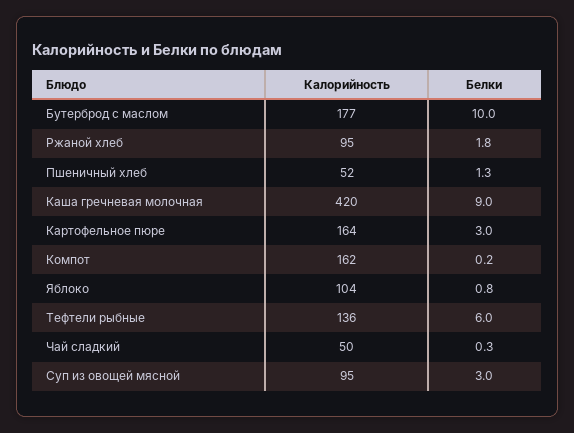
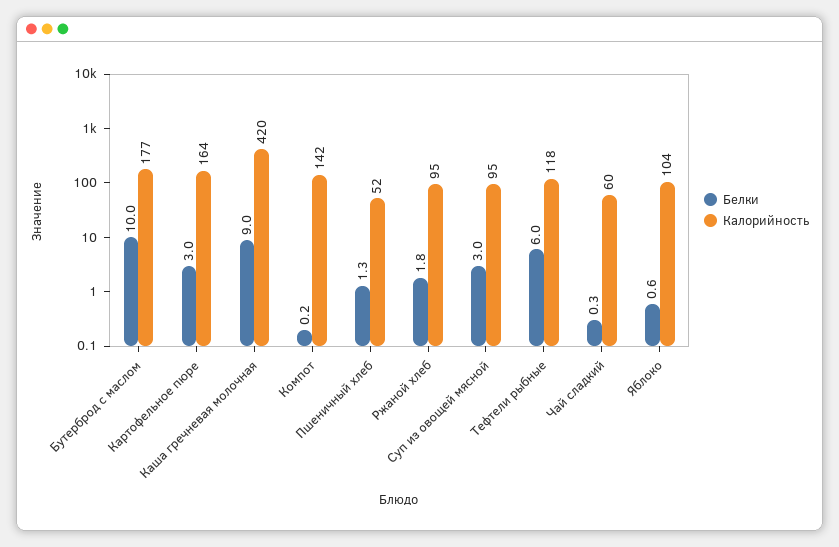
  {
    "Калорийность": {
      "Бутерброд с маслом": 177,
      "Ржаной хлеб": 95,
      "Пшеничный хлеб": 52,
      "Каша гречневая молочная": 420,
      "Картофельное пюре": 164,
-     "Компот": 162,
+     "Компот": 142,
      "Яблоко": 104,
-     "Тефтели рыбные": 136,
+     "Тефтели рыбные": 118,
-     "Чай сладкий": 50,
+     "Чай сладкий": 60,
      "Суп из овощей мясной": 95
    },
    "Белки": {
      "Бутерброд с маслом": 10,
      "Ржаной хлеб": 1.8,
      "Пшеничный хлеб": 1.3,
      "Каша гречневая молочная": 9,
      "Картофельное пюре": 3,
      "Компот": 0.2,
-     "Яблоко": 0.8,
+     "Яблоко": 0.6,
      "Тефтели рыбные": 6,
      "Чай сладкий": 0.3,
      "Суп из овощей мясной": 3
    }
  }

